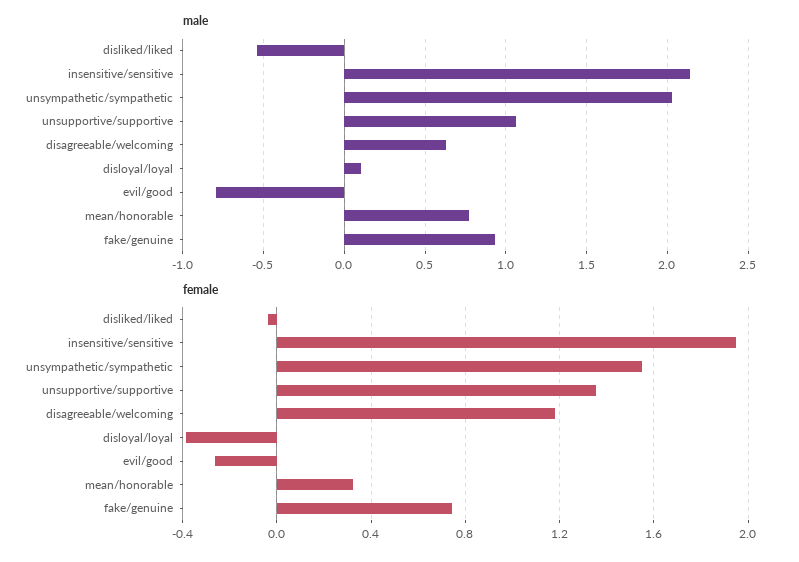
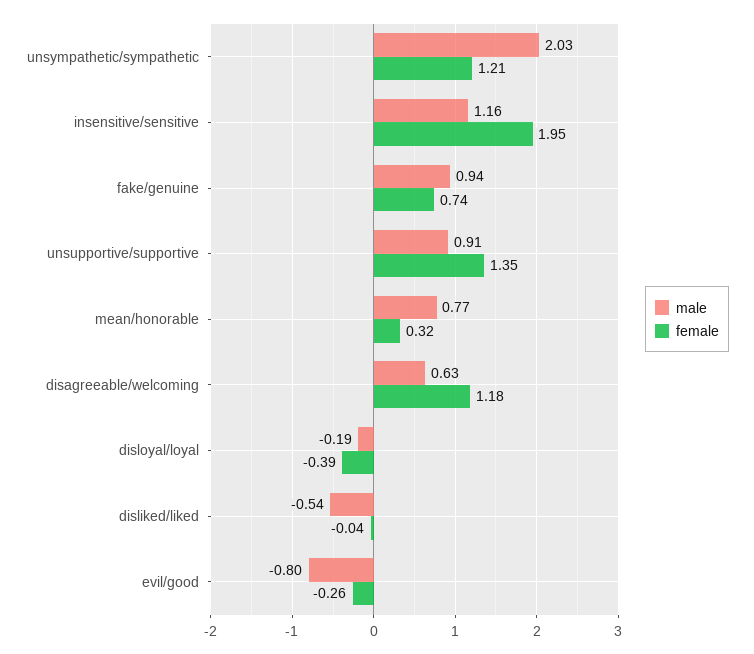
  {
    "male": {
      "disliked/liked": -0.54,
-     "insensitive/sensitive": 2.15,
+     "insensitive/sensitive": 1.16,
      "unsympathetic/sympathetic": 2.03,
-     "unsupportive/supportive": 1.05,
+     "unsupportive/supportive": 0.91,
      "disagreeable/welcoming": 0.63,
-     "disloyal/loyal": 0.1,
+     "disloyal/loyal": -0.19,
      "evil/good": -0.8,
      "mean/honorable": 0.77,
      "fake/genuine": 0.94
    },
    "female": {
      "disliked/liked": -0.04,
      "insensitive/sensitive": 1.95,
-     "unsympathetic/sympathetic": 1.55,
+     "unsympathetic/sympathetic": 1.21,
      "unsupportive/supportive": 1.35,
      "disagreeable/welcoming": 1.18,
      "disloyal/loyal": -0.39,
      "evil/good": -0.26,
      "mean/honorable": 0.32,
      "fake/genuine": 0.74
    }
  }

